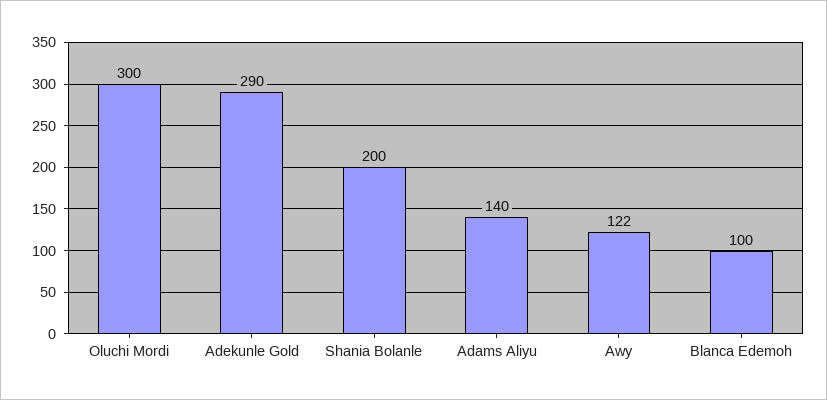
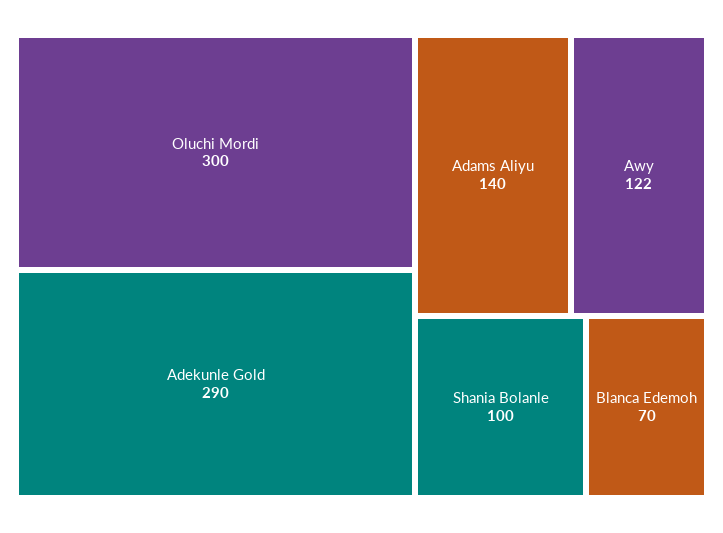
  {
    "Oluchi Mordi": 300,
    "Adekunle Gold": 290,
-   "Shania Bolanle": 200,
+   "Shania Bolanle": 100,
    "Adams Aliyu": 140,
    "Awy": 122,
-   "Blanca Edemoh": 100
+   "Blanca Edemoh": 70
  }

